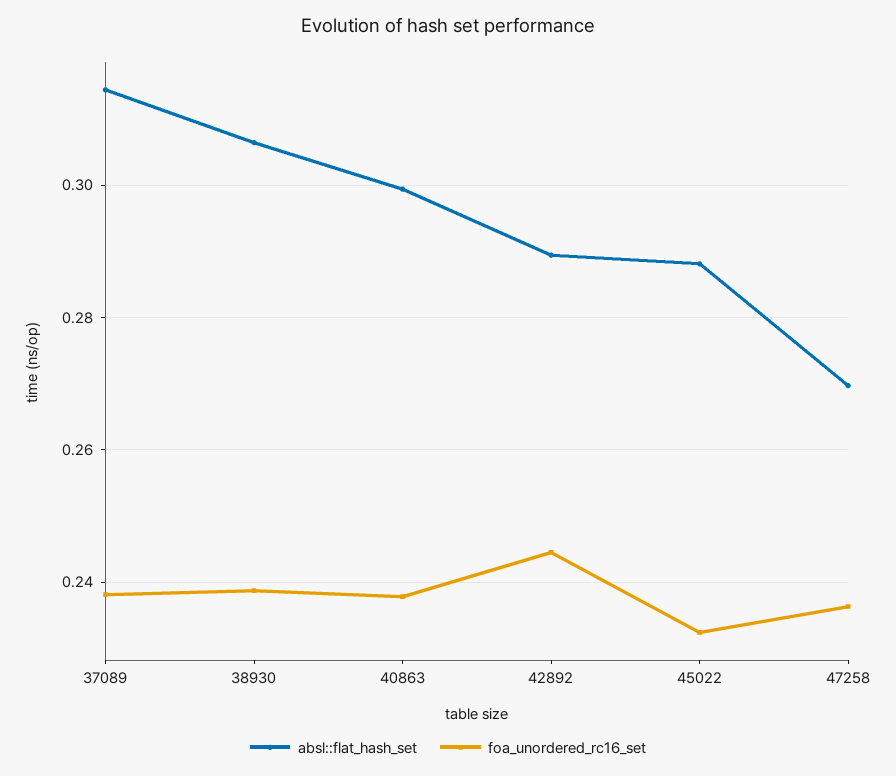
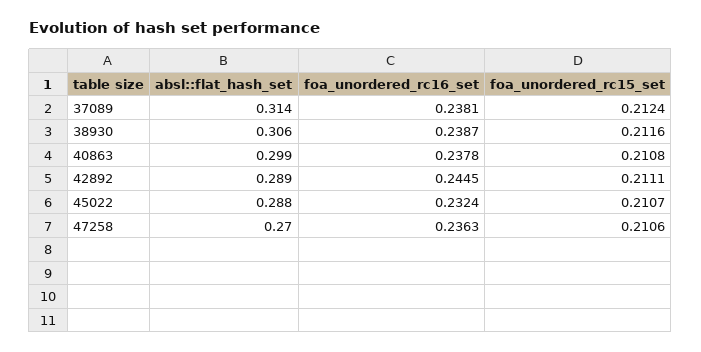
  {
    "absl::flat_hash_set": {
      "37089": 0.314,
      "38930": 0.306,
      "40863": 0.299,
      "42892": 0.289,
      "45022": 0.288,
      "47258": 0.27
    },
    "foa_unordered_rc16_set": {
      "37089": 0.2381,
      "38930": 0.2387,
      "40863": 0.2378,
      "42892": 0.2445,
      "45022": 0.2324,
      "47258": 0.2363
-   }
+   },
+   "foa_unordered_rc15_set": {
+     "37089": 0.2124,
+     "38930": 0.2116,
+     "40863": 0.2108,
+     "42892": 0.2111,
+     "45022": 0.2107,
+     "47258": 0.2106
+   }
  }

